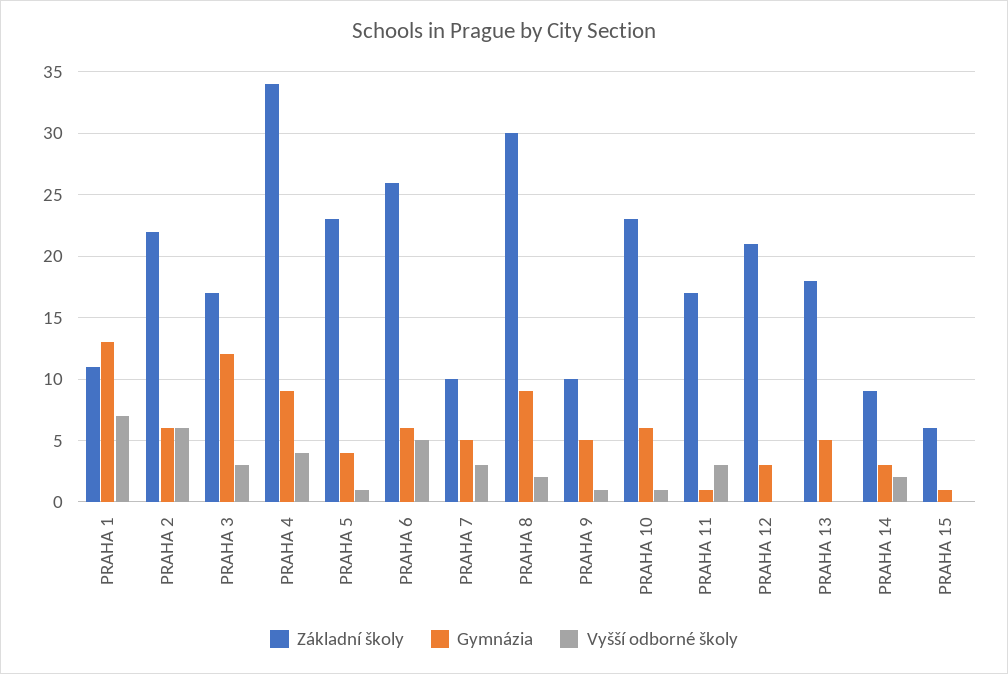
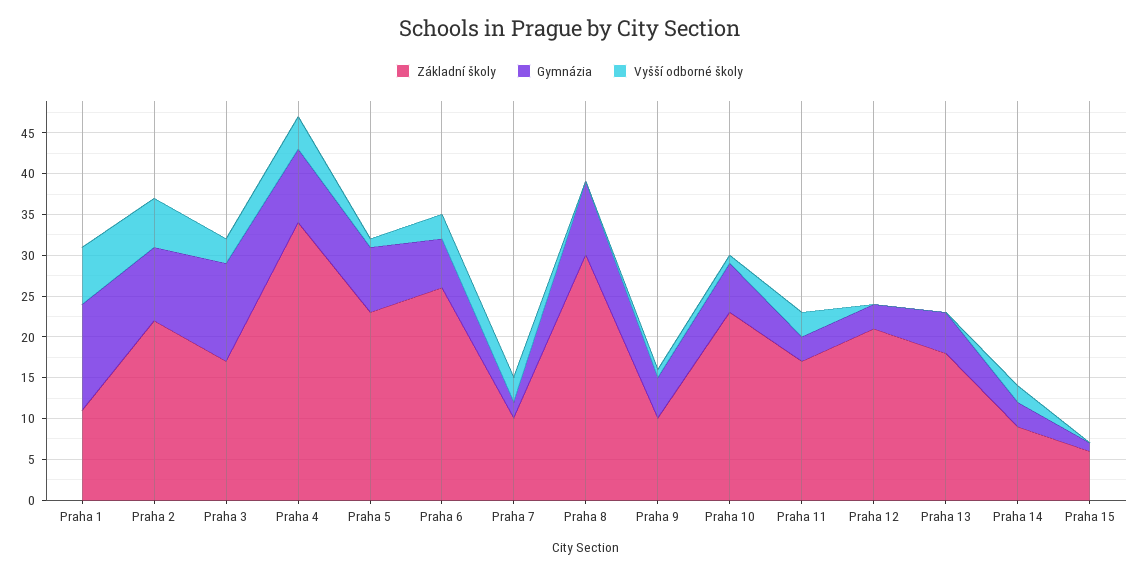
  {
    "Základní školy": {
      "PRAHA 1": 11,
      "PRAHA 2": 22,
      "PRAHA 3": 17,
      "PRAHA 4": 34,
      "PRAHA 5": 23,
      "PRAHA 6": 26,
      "PRAHA 7": 10,
      "PRAHA 8": 30,
      "PRAHA 9": 10,
      "PRAHA 10": 23,
      "PRAHA 11": 17,
      "PRAHA 12": 21,
      "PRAHA 13": 18,
      "PRAHA 14": 9,
      "PRAHA 15": 6
    },
    "Gymnázia": {
      "PRAHA 1": 13,
-     "PRAHA 2": 6,
+     "PRAHA 2": 9,
      "PRAHA 3": 12,
      "PRAHA 4": 9,
-     "PRAHA 5": 4,
+     "PRAHA 5": 8,
      "PRAHA 6": 6,
-     "PRAHA 7": 5,
+     "PRAHA 7": 2,
      "PRAHA 8": 9,
      "PRAHA 9": 5,
      "PRAHA 10": 6,
-     "PRAHA 11": 1,
+     "PRAHA 11": 3,
      "PRAHA 12": 3,
      "PRAHA 13": 5,
      "PRAHA 14": 3,
      "PRAHA 15": 1
    },
    "Vyšší odborné školy": {
      "PRAHA 1": 7,
      "PRAHA 2": 6,
      "PRAHA 3": 3,
      "PRAHA 4": 4,
      "PRAHA 5": 1,
-     "PRAHA 6": 5,
+     "PRAHA 6": 3,
      "PRAHA 7": 3,
-     "PRAHA 8": 2,
+     "PRAHA 8": 0,
      "PRAHA 9": 1,
      "PRAHA 10": 1,
      "PRAHA 11": 3,
      "PRAHA 12": 0,
      "PRAHA 13": 0,
      "PRAHA 14": 2,
      "PRAHA 15": 0
    }
  }

